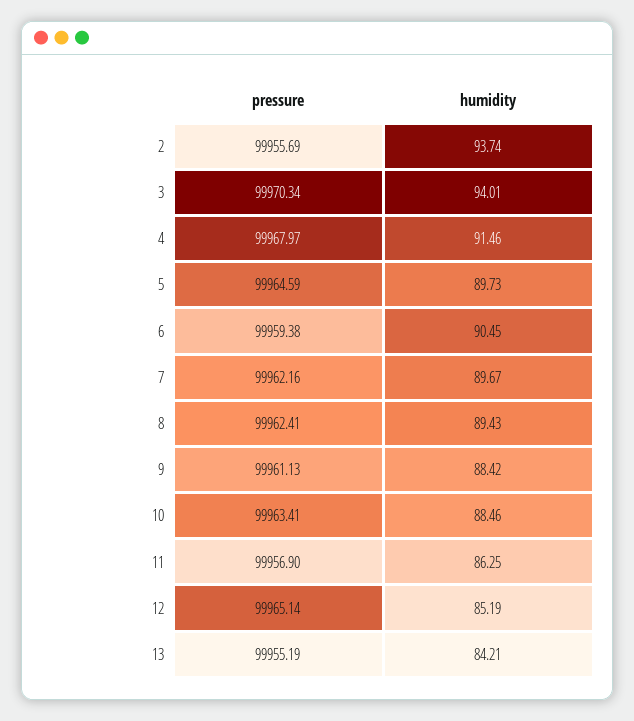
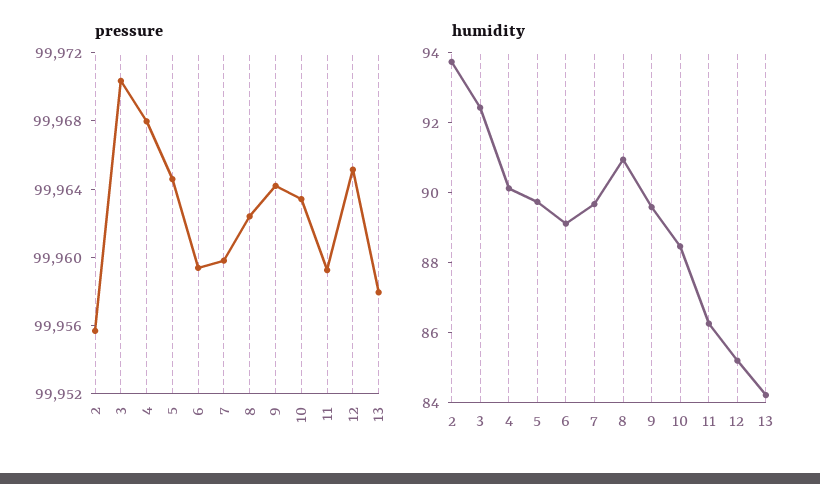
  {
    "pressure": {
      "2": 99955.69,
      "3": 99970.34,
      "4": 99967.97,
      "5": 99964.59,
      "6": 99959.38,
-     "7": 99962.16,
+     "7": 99960,
      "8": 99962.41,
-     "9": 99961.13,
+     "9": 99964,
      "10": 99963.41,
-     "11": 99956.9,
+     "11": 99959,
      "12": 99965.14,
-     "13": 99955.19
+     "13": 99958
    },
    "humidity": {
      "2": 93.74,
-     "3": 94.01,
+     "3": 92.5,
-     "4": 91.46,
+     "4": 90,
      "5": 89.73,
-     "6": 90.45,
+     "6": 89,
      "7": 89.67,
-     "8": 89.43,
+     "8": 91,
-     "9": 88.42,
+     "9": 89.5,
      "10": 88.46,
      "11": 86.25,
      "12": 85.19,
      "13": 84.21
    }
  }

